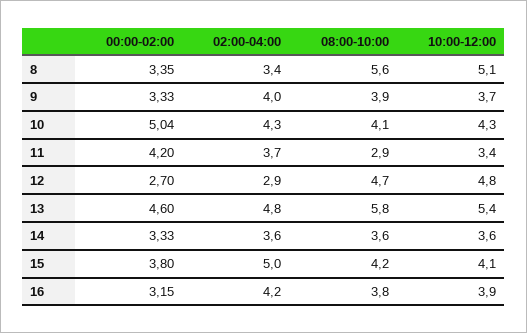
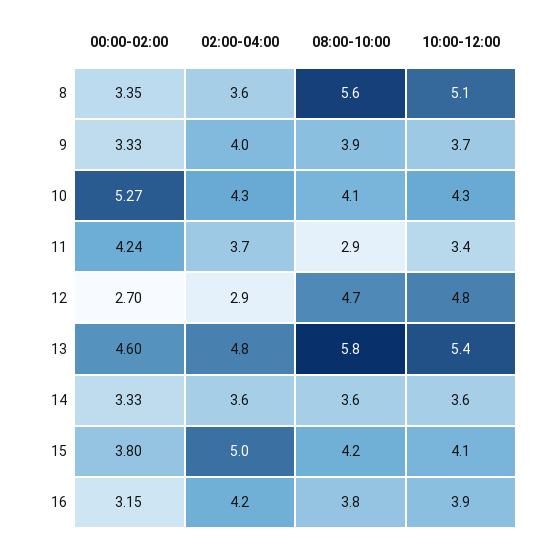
  {
    "00:00-02:00": {
      "8": 3.35,
      "9": 3.33,
-     "10": 5.04,
+     "10": 5.27,
-     "11": 4.2,
+     "11": 4.24,
      "12": 2.7,
      "13": 4.6,
      "14": 3.33,
      "15": 3.8,
      "16": 3.15
    },
    "02:00-04:00": {
-     "8": 3.4,
+     "8": 3.6,
      "9": 4,
      "10": 4.3,
      "11": 3.7,
      "12": 2.9,
      "13": 4.8,
      "14": 3.6,
      "15": 5,
      "16": 4.2
    },
    "08:00-10:00": {
      "8": 5.6,
      "9": 3.9,
      "10": 4.1,
      "11": 2.9,
      "12": 4.7,
      "13": 5.8,
      "14": 3.6,
      "15": 4.2,
      "16": 3.8
    },
    "10:00-12:00": {
      "8": 5.1,
      "9": 3.7,
      "10": 4.3,
      "11": 3.4,
      "12": 4.8,
      "13": 5.4,
      "14": 3.6,
      "15": 4.1,
      "16": 3.9
    }
  }

